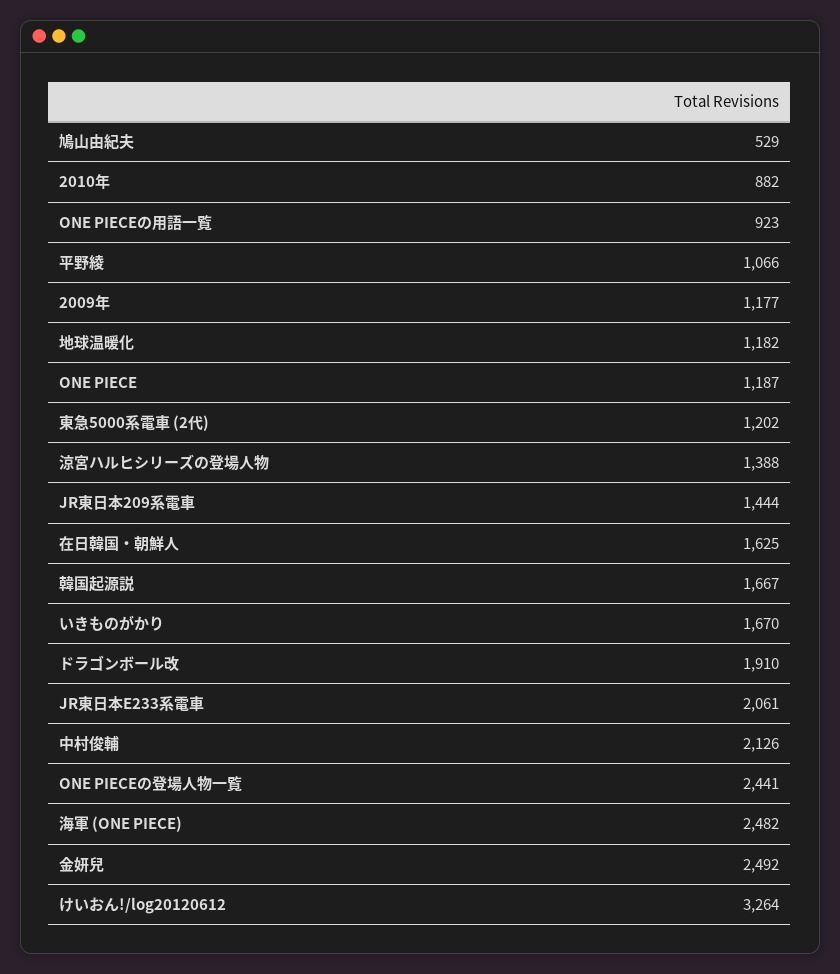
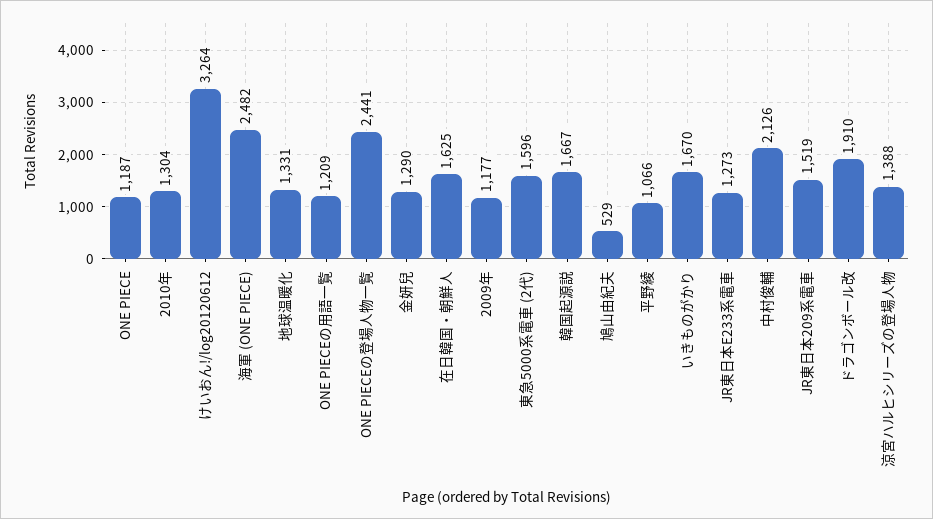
  {
    "鳩山由紀夫": 529,
-   "2010年": 882,
+   "2010年": 1304,
-   "ONE PIECEの用語一覧": 923,
+   "ONE PIECEの用語一覧": 1209,
    "平野綾": 1066,
    "2009年": 1177,
-   "地球温暖化": 1182,
+   "地球温暖化": 1331,
    "ONE PIECE": 1187,
-   "東急5000系電車 (2代)": 1202,
+   "東急5000系電車 (2代)": 1596,
    "涼宮ハルヒシリーズの登場人物": 1388,
-   "JR東日本209系電車": 1444,
+   "JR東日本209系電車": 1519,
    "在日韓国・朝鮮人": 1625,
    "韓国起源説": 1667,
    "いきものがかり": 1670,
    "ドラゴンボール改": 1910,
-   "JR東日本E233系電車": 2061,
+   "JR東日本E233系電車": 1273,
    "中村俊輔": 2126,
    "ONE PIECEの登場人物一覧": 2441,
    "海軍 (ONE PIECE)": 2482,
-   "金妍兒": 2492,
+   "金妍兒": 1290,
    "けいおん!/log20120612": 3264
  }

